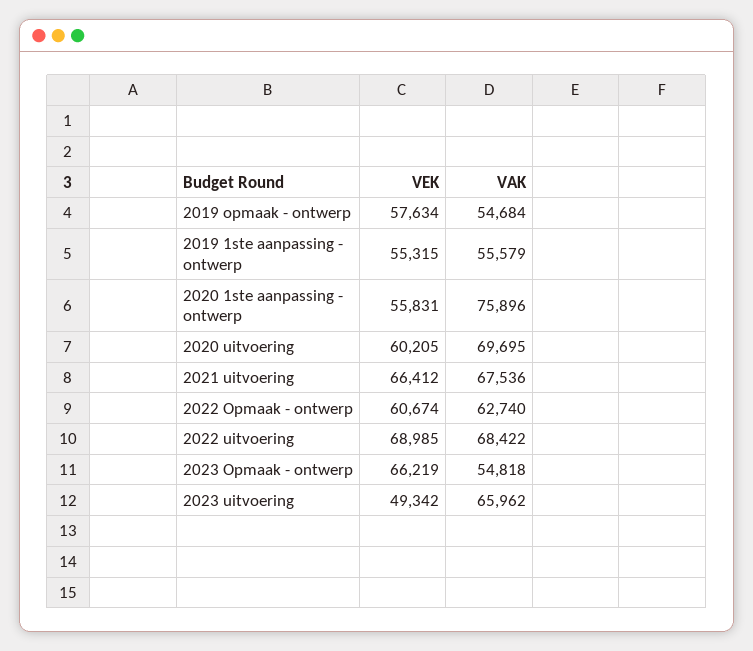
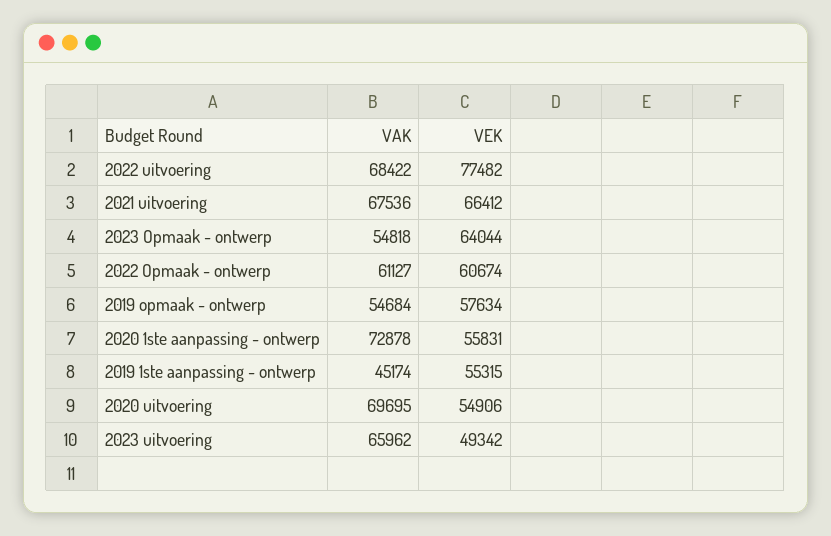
  {
    "VEK": {
      "2019 opmaak - ontwerp": 57634,
      "2019 1ste aanpassing - ontwerp": 55315,
      "2020 1ste aanpassing - ontwerp": 55831,
-     "2020 uitvoering": 60205,
+     "2020 uitvoering": 54906,
      "2021 uitvoering": 66412,
      "2022 Opmaak - ontwerp": 60674,
-     "2022 uitvoering": 68985,
+     "2022 uitvoering": 77482,
-     "2023 Opmaak - ontwerp": 66219,
+     "2023 Opmaak - ontwerp": 64044,
      "2023 uitvoering": 49342
    },
    "VAK": {
      "2019 opmaak - ontwerp": 54684,
-     "2019 1ste aanpassing - ontwerp": 55579,
+     "2019 1ste aanpassing - ontwerp": 45174,
-     "2020 1ste aanpassing - ontwerp": 75896,
+     "2020 1ste aanpassing - ontwerp": 72878,
      "2020 uitvoering": 69695,
      "2021 uitvoering": 67536,
-     "2022 Opmaak - ontwerp": 62740,
+     "2022 Opmaak - ontwerp": 61127,
      "2022 uitvoering": 68422,
      "2023 Opmaak - ontwerp": 54818,
      "2023 uitvoering": 65962
    }
  }

